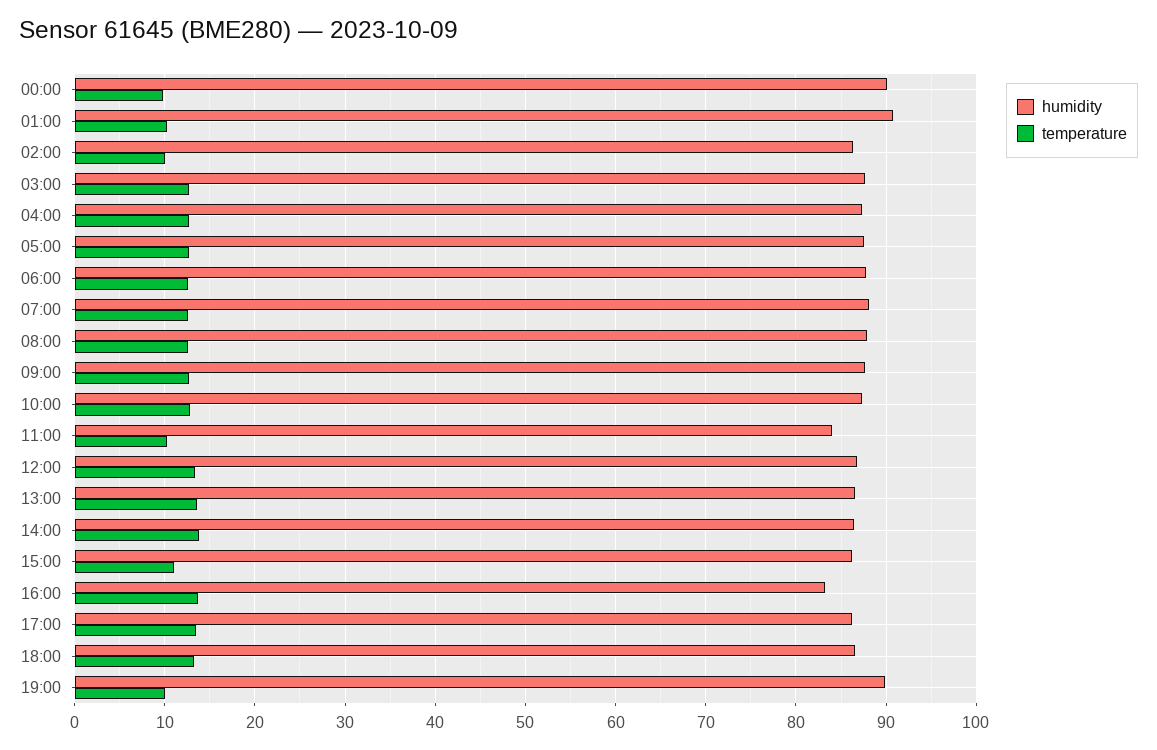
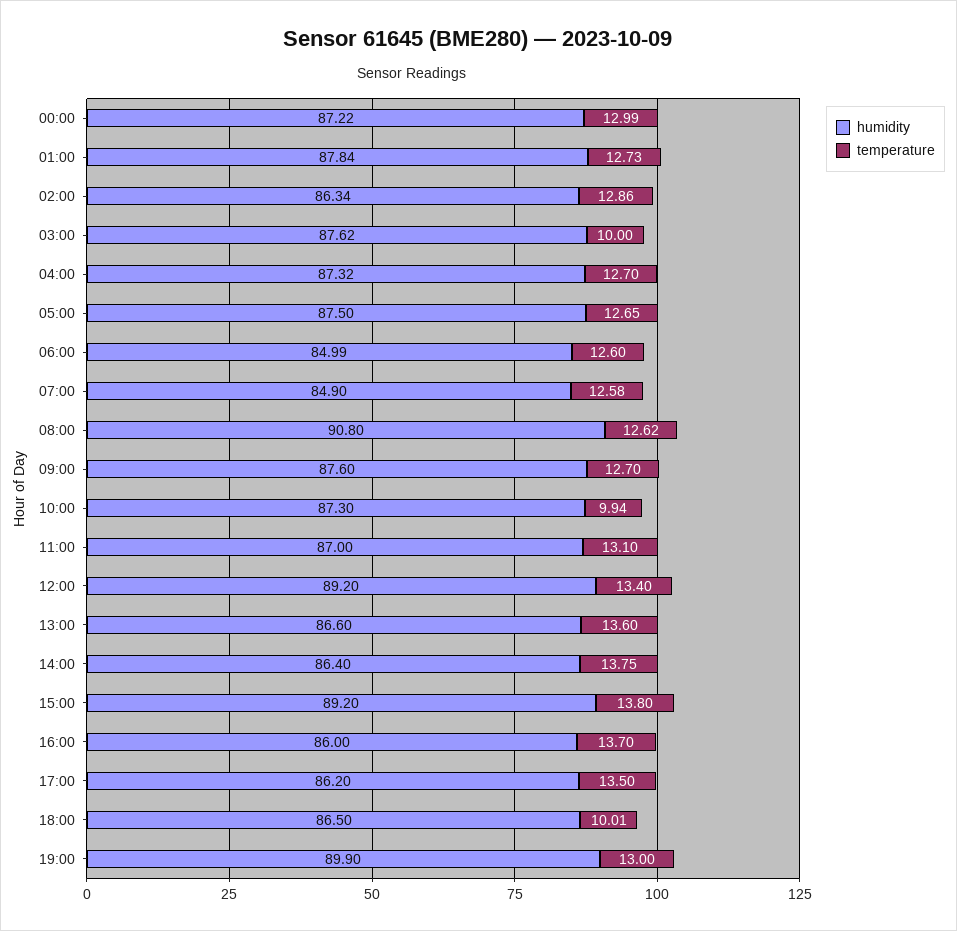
  {
    "humidity": {
-     "00:00": 90,
+     "00:00": 87.22,
-     "01:00": 91,
+     "01:00": 87.84,
      "02:00": 86.34,
      "03:00": 87.62,
      "04:00": 87.32,
      "05:00": 87.5,
-     "06:00": 88,
+     "06:00": 84.99,
-     "07:00": 88,
+     "07:00": 84.9,
-     "08:00": 88,
+     "08:00": 90.8,
      "09:00": 87.6,
      "10:00": 87.3,
-     "11:00": 84,
+     "11:00": 87,
-     "12:00": 87,
+     "12:00": 89.2,
      "13:00": 86.6,
      "14:00": 86.4,
-     "15:00": 86,
+     "15:00": 89.2,
-     "16:00": 83,
+     "16:00": 86,
      "17:00": 86.2,
      "18:00": 86.5,
      "19:00": 89.9
    },
    "temperature": {
-     "00:00": 10,
+     "00:00": 12.99,
-     "01:00": 10,
+     "01:00": 12.73,
-     "02:00": 10,
+     "02:00": 12.86,
-     "03:00": 13,
+     "03:00": 10,
      "04:00": 12.7,
      "05:00": 12.65,
      "06:00": 12.6,
      "07:00": 12.58,
      "08:00": 12.62,
      "09:00": 12.7,
-     "10:00": 13,
+     "10:00": 9.94,
-     "11:00": 10,
+     "11:00": 13.1,
      "12:00": 13.4,
      "13:00": 13.6,
      "14:00": 13.75,
-     "15:00": 11,
+     "15:00": 13.8,
      "16:00": 13.7,
      "17:00": 13.5,
-     "18:00": 13,
+     "18:00": 10.01,
-     "19:00": 10
+     "19:00": 13
    }
  }

